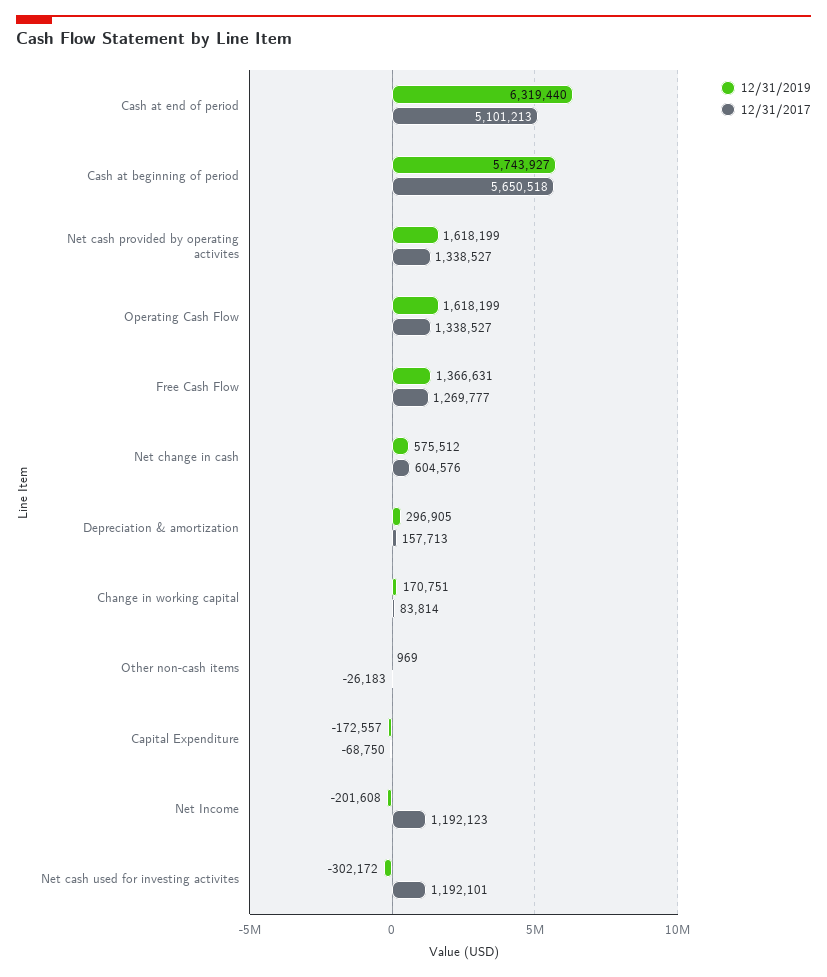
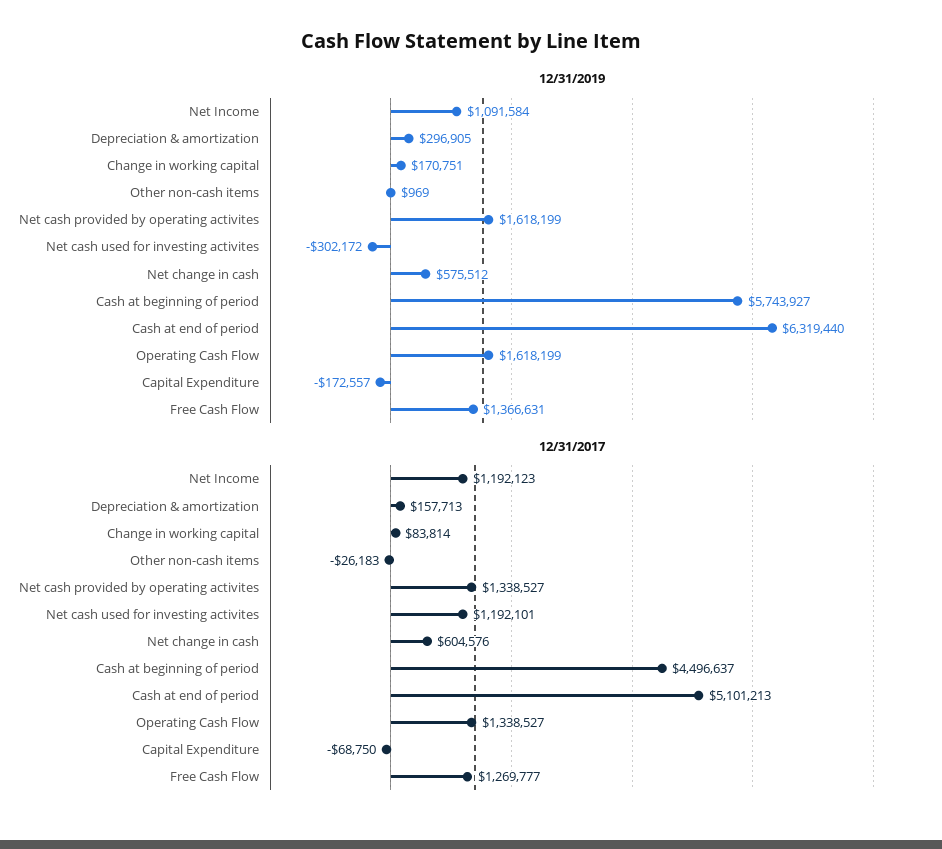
  {
    "12/31/2019": {
      "Cash at end of period": 6319440,
      "Cash at beginning of period": 5743927,
      "Net cash provided by operating activites": 1618199,
      "Operating Cash Flow": 1618199,
      "Free Cash Flow": 1366631,
      "Net change in cash": 575512,
      "Depreciation & amortization": 296905,
      "Change in working capital": 170751,
      "Other non-cash items": 969,
      "Capital Expenditure": -172557,
-     "Net Income": -201608,
+     "Net Income": 1091584,
      "Net cash used for investing activites": -302172
    },
    "12/31/2017": {
      "Cash at end of period": 5101213,
-     "Cash at beginning of period": 5650518,
+     "Cash at beginning of period": 4496637,
      "Net cash provided by operating activites": 1338527,
      "Operating Cash Flow": 1338527,
      "Free Cash Flow": 1269777,
      "Net change in cash": 604576,
      "Depreciation & amortization": 157713,
      "Change in working capital": 83814,
      "Other non-cash items": -26183,
      "Capital Expenditure": -68750,
      "Net Income": 1192123,
      "Net cash used for investing activites": 1192101
    }
  }

